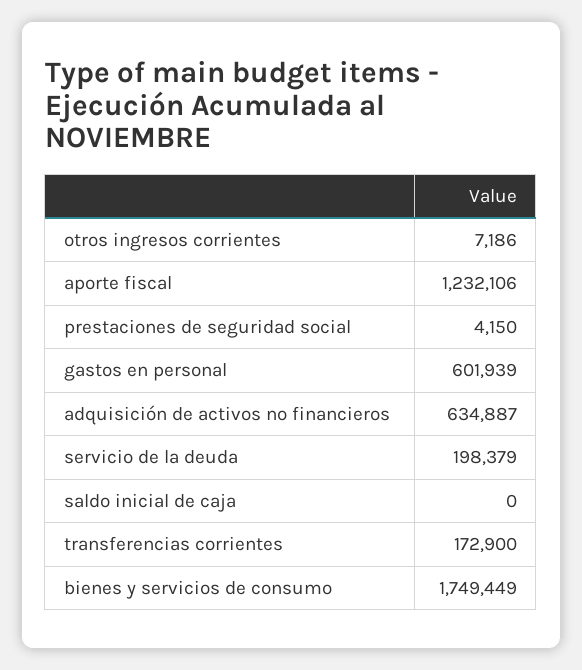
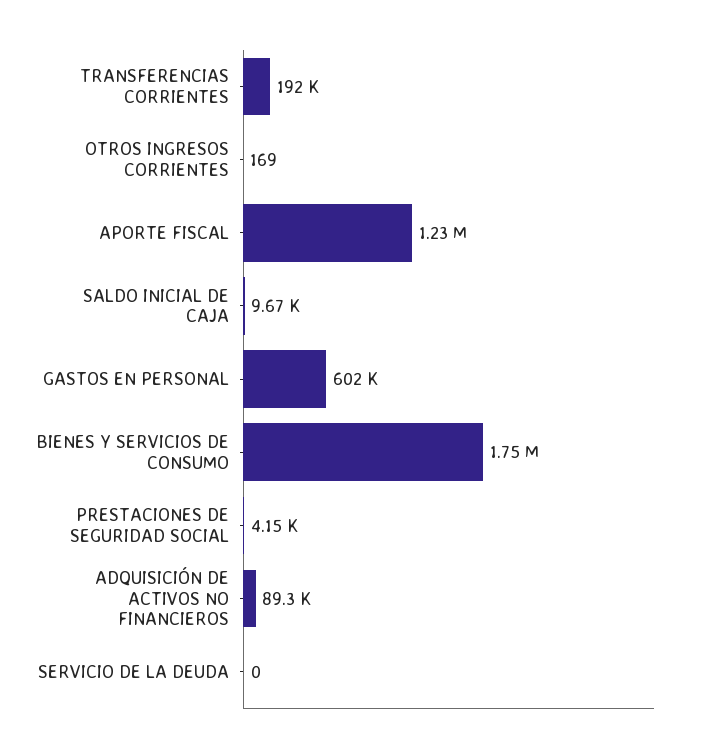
  {
-   "otros ingresos corrientes": 7186,
+   "otros ingresos corrientes": 169,
    "aporte fiscal": 1232106,
    "prestaciones de seguridad social": 4150,
    "gastos en personal": 601939,
-   "adquisición de activos no financieros": 634887,
+   "adquisición de activos no financieros": 89300,
-   "servicio de la deuda": 198379,
+   "servicio de la deuda": 0,
-   "saldo inicial de caja": 0,
+   "saldo inicial de caja": 9670,
-   "transferencias corrientes": 172900,
+   "transferencias corrientes": 192000,
    "bienes y servicios de consumo": 1749449
  }

